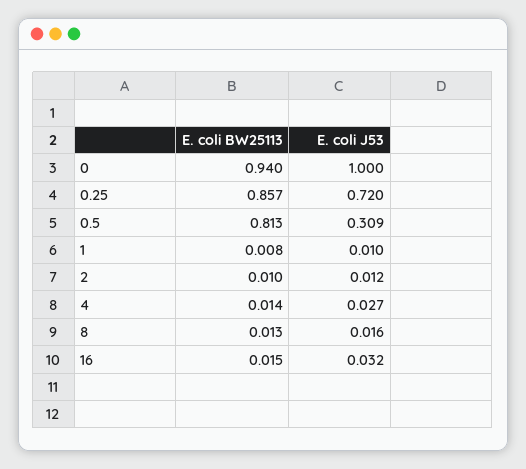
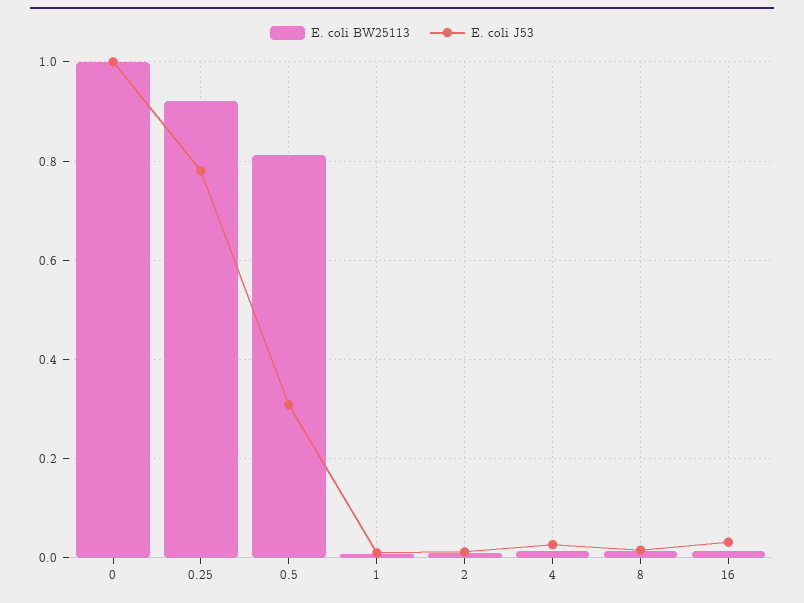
  {
    "E. coli BW25113": {
-     "0": 0.94,
+     "0": 1,
-     "0.25": 0.857,
+     "0.25": 0.92,
      "0.5": 0.813,
      "1": 0.008,
      "2": 0.01,
      "4": 0.014,
      "8": 0.013,
      "16": 0.015
    },
    "E. coli J53": {
      "0": 1,
-     "0.25": 0.72,
+     "0.25": 0.78,
      "0.5": 0.309,
      "1": 0.01,
      "2": 0.012,
      "4": 0.027,
      "8": 0.016,
      "16": 0.032
    }
  }

